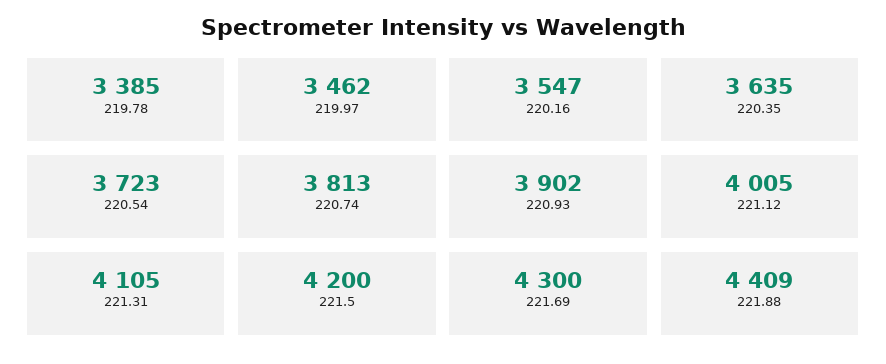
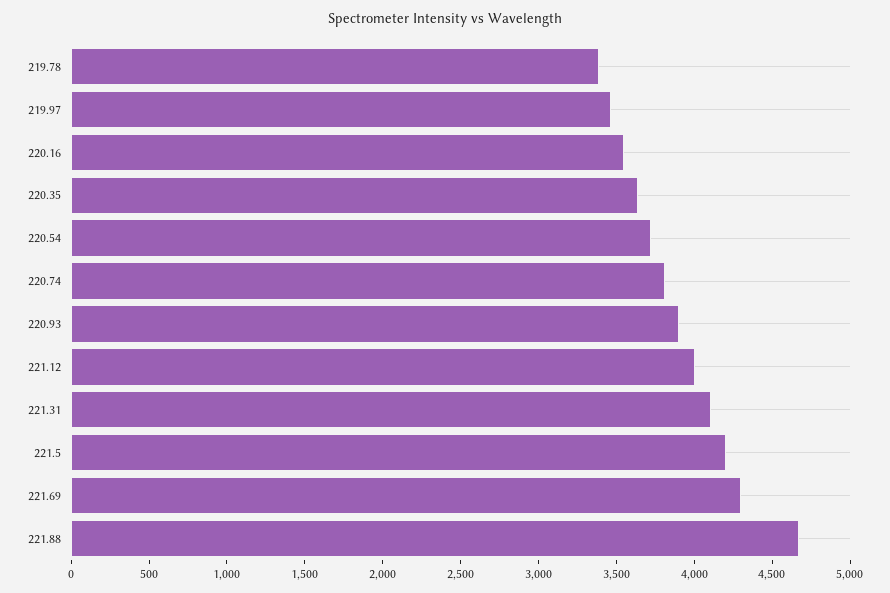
  {
    "219.78": 3385,
    "219.97": 3462,
    "220.16": 3547,
    "220.35": 3635,
    "220.54": 3723,
    "220.74": 3813,
    "220.93": 3902,
    "221.12": 4005,
    "221.31": 4105,
    "221.5": 4200,
    "221.69": 4300,
-   "221.88": 4409
+   "221.88": 4700
  }

